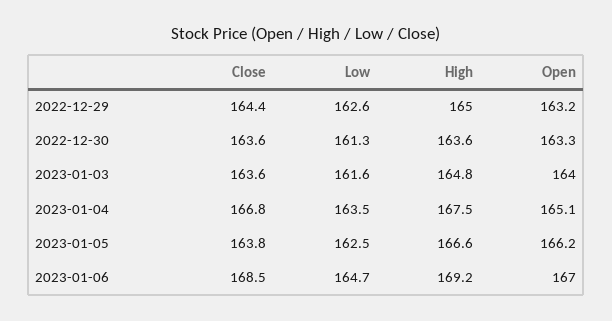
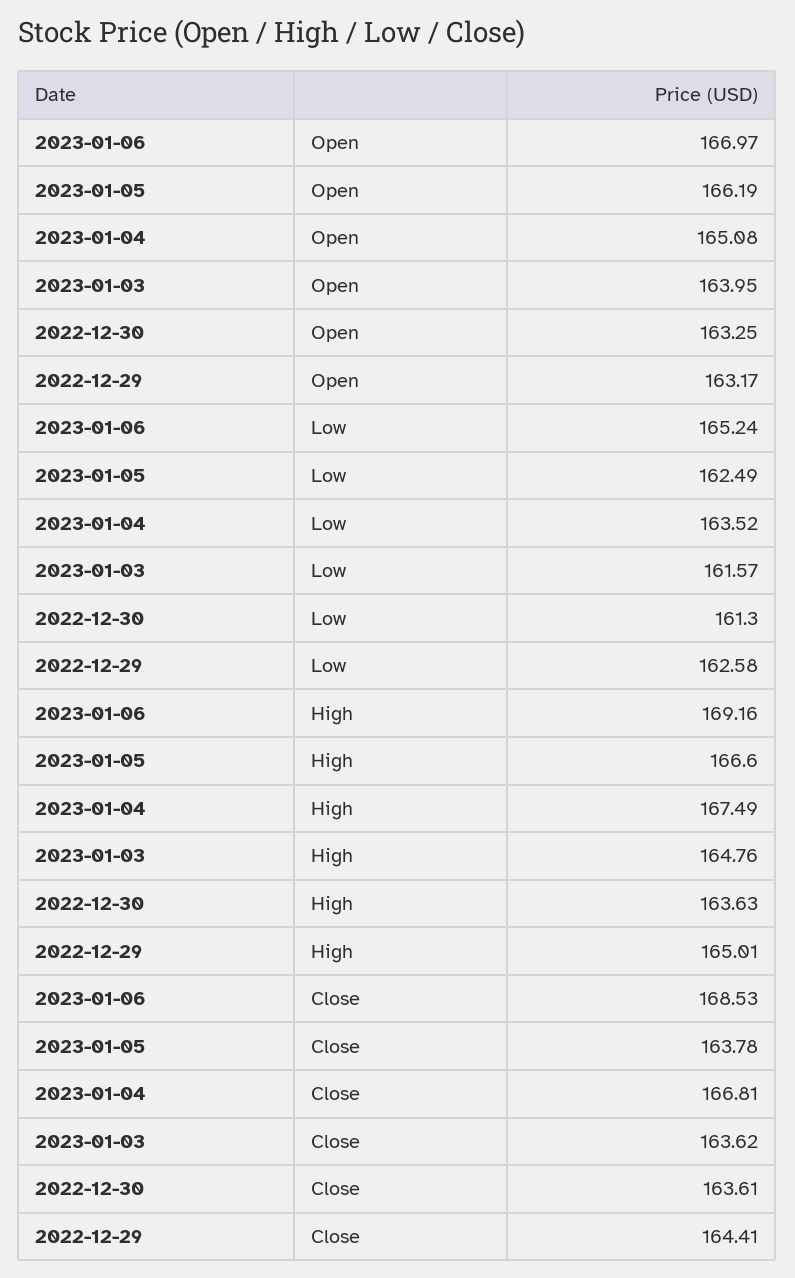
  {
    "Close": {
      "2022-12-29": 164.41,
      "2022-12-30": 163.61,
      "2023-01-03": 163.62,
      "2023-01-04": 166.81,
      "2023-01-05": 163.78,
      "2023-01-06": 168.53
    },
    "Low": {
      "2022-12-29": 162.58,
      "2022-12-30": 161.3,
      "2023-01-03": 161.57,
      "2023-01-04": 163.52,
      "2023-01-05": 162.49,
-     "2023-01-06": 164.7
+     "2023-01-06": 165.24
    },
    "High": {
      "2022-12-29": 165.01,
      "2022-12-30": 163.63,
      "2023-01-03": 164.76,
      "2023-01-04": 167.49,
      "2023-01-05": 166.6,
      "2023-01-06": 169.16
    },
    "Open": {
      "2022-12-29": 163.17,
      "2022-12-30": 163.25,
      "2023-01-03": 163.95,
      "2023-01-04": 165.08,
      "2023-01-05": 166.19,
      "2023-01-06": 166.97
    }
  }

